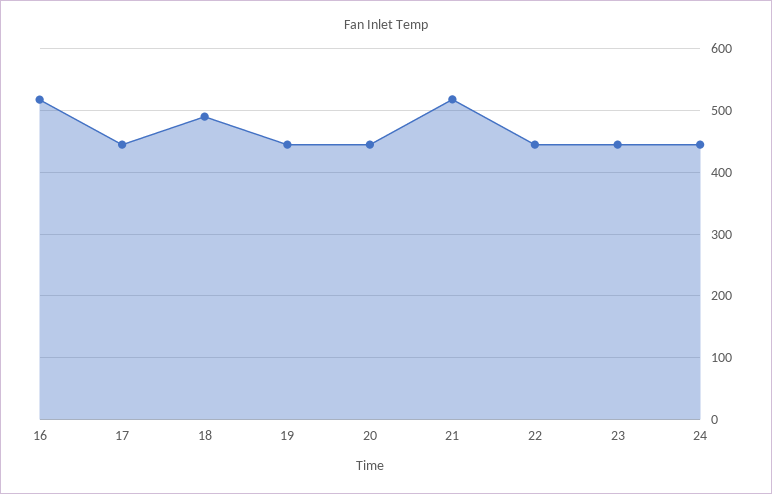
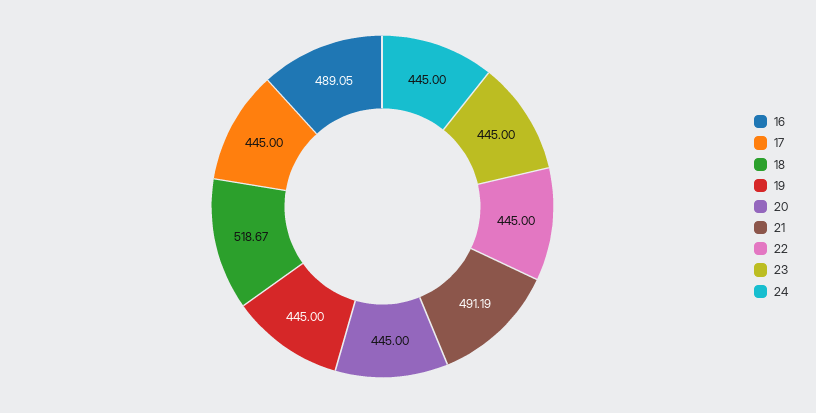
  {
-   "16": 520,
+   "16": 489.05,
    "17": 445,
-   "18": 490,
+   "18": 518.67,
    "19": 445,
    "20": 445,
-   "21": 520,
+   "21": 491.19,
    "22": 445,
    "23": 445,
    "24": 445
  }

